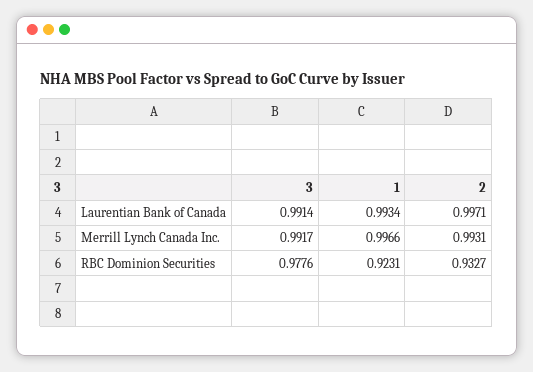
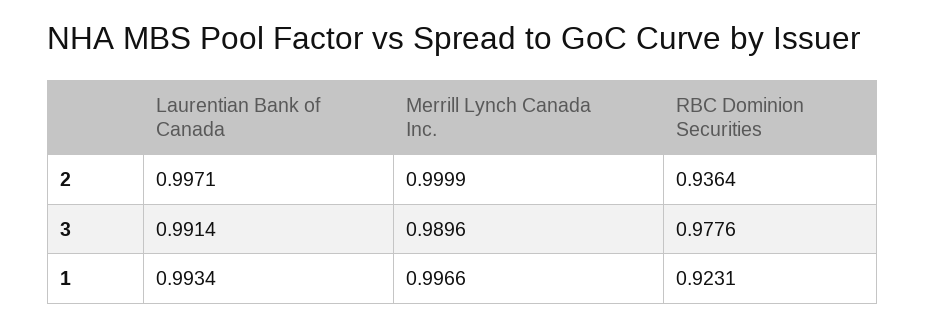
  {
    "3": {
      "Laurentian Bank of Canada": 0.9914,
-     "Merrill Lynch Canada Inc.": 0.9917,
+     "Merrill Lynch Canada Inc.": 0.9896,
      "RBC Dominion Securities": 0.9776
    },
    "1": {
      "Laurentian Bank of Canada": 0.9934,
      "Merrill Lynch Canada Inc.": 0.9966,
      "RBC Dominion Securities": 0.9231
    },
    "2": {
      "Laurentian Bank of Canada": 0.9971,
-     "Merrill Lynch Canada Inc.": 0.9931,
+     "Merrill Lynch Canada Inc.": 0.9999,
-     "RBC Dominion Securities": 0.9327
+     "RBC Dominion Securities": 0.9364
    }
  }

